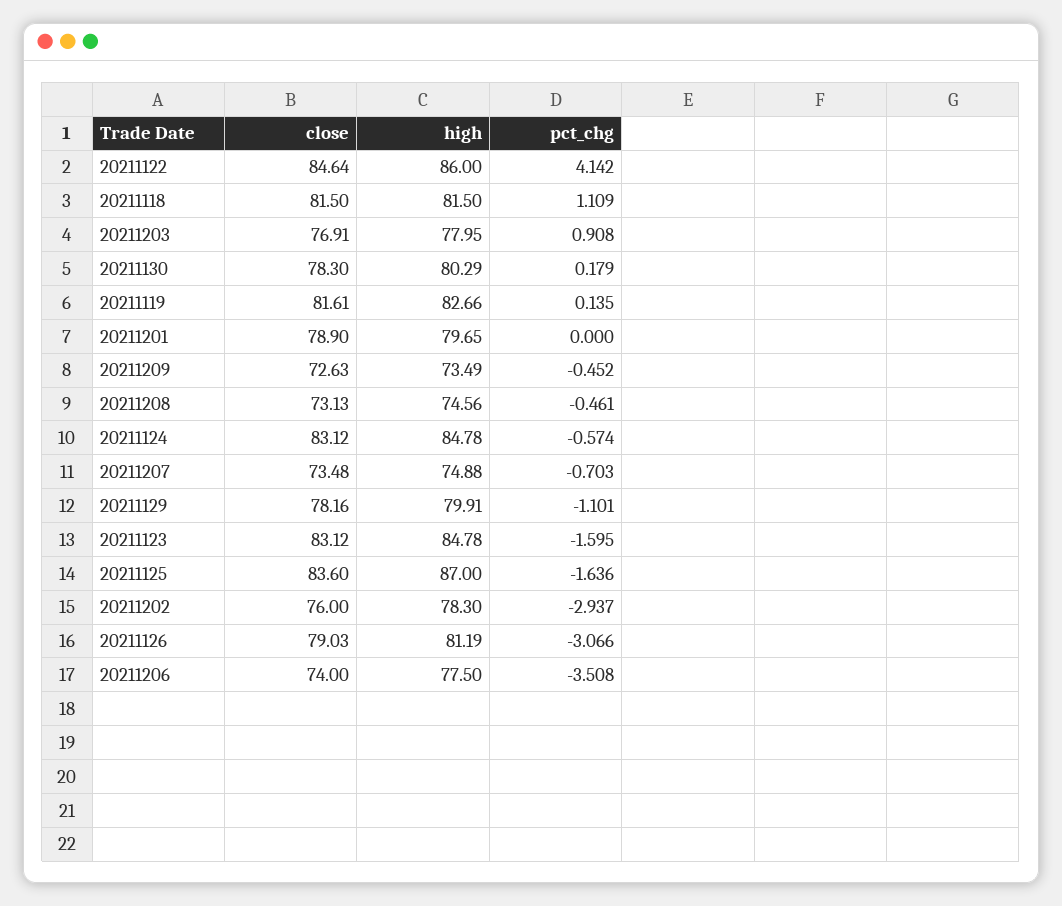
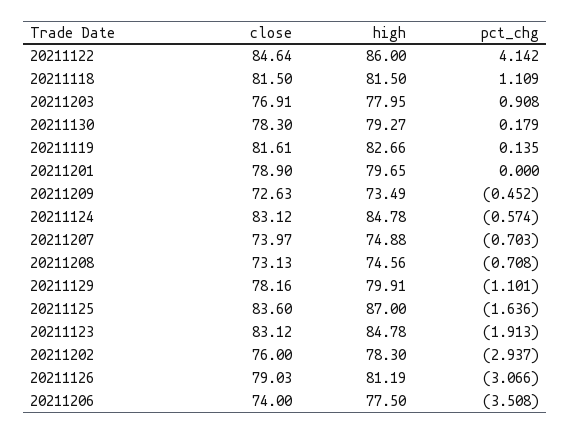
  {
    "close": {
      "20211122": 84.64,
      "20211118": 81.5,
      "20211203": 76.91,
      "20211130": 78.3,
      "20211119": 81.61,
      "20211201": 78.9,
      "20211209": 72.63,
      "20211208": 73.13,
      "20211124": 83.12,
-     "20211207": 73.48,
+     "20211207": 73.97,
      "20211129": 78.16,
      "20211123": 83.12,
      "20211125": 83.6,
      "20211202": 76,
      "20211126": 79.03,
      "20211206": 74
    },
    "high": {
      "20211122": 86,
      "20211118": 81.5,
      "20211203": 77.95,
-     "20211130": 80.29,
+     "20211130": 79.27,
      "20211119": 82.66,
      "20211201": 79.65,
      "20211209": 73.49,
      "20211208": 74.56,
      "20211124": 84.78,
      "20211207": 74.88,
      "20211129": 79.91,
      "20211123": 84.78,
      "20211125": 87,
      "20211202": 78.3,
      "20211126": 81.19,
      "20211206": 77.5
    },
    "pct_chg": {
      "20211122": 4.142,
      "20211118": 1.109,
      "20211203": 0.908,
      "20211130": 0.179,
      "20211119": 0.135,
      "20211201": 0,
      "20211209": -0.452,
-     "20211208": -0.461,
+     "20211208": -0.708,
      "20211124": -0.574,
      "20211207": -0.703,
      "20211129": -1.101,
-     "20211123": -1.595,
+     "20211123": -1.913,
      "20211125": -1.636,
      "20211202": -2.937,
      "20211126": -3.066,
      "20211206": -3.508
    }
  }

